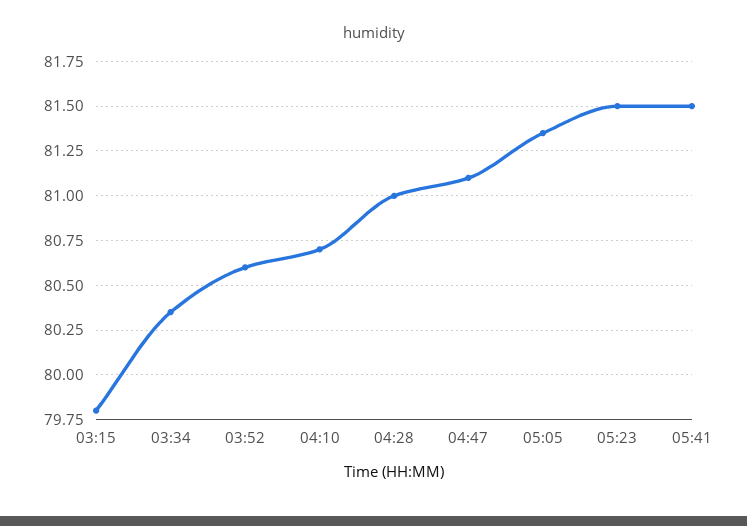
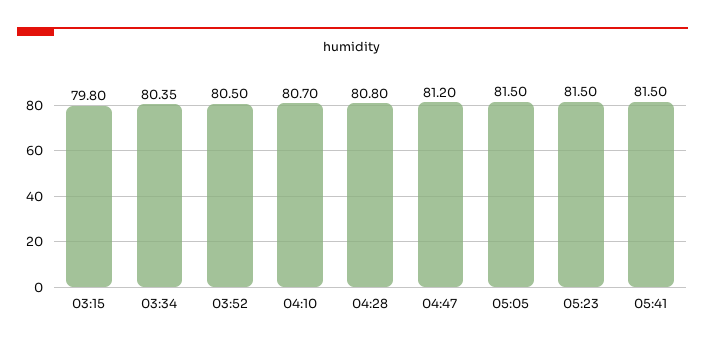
  {
    "03:15": 79.8,
    "03:34": 80.35,
-   "03:52": 80.6,
+   "03:52": 80.5,
    "04:10": 80.7,
-   "04:28": 81,
+   "04:28": 80.8,
-   "04:47": 81.1,
+   "04:47": 81.2,
-   "05:05": 81.35,
+   "05:05": 81.5,
    "05:23": 81.5,
    "05:41": 81.5
  }

